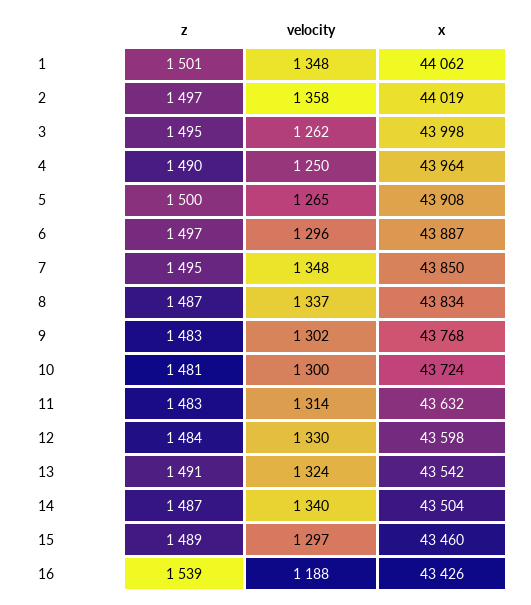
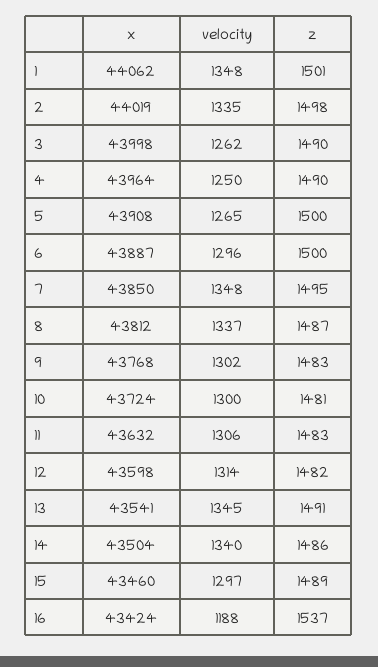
  {
    "z": {
      "1": 1501,
-     "2": 1497,
+     "2": 1498,
-     "3": 1495,
+     "3": 1490,
      "4": 1490,
      "5": 1500,
-     "6": 1497,
+     "6": 1500,
      "7": 1495,
      "8": 1487,
      "9": 1483,
      "10": 1481,
      "11": 1483,
-     "12": 1484,
+     "12": 1482,
      "13": 1491,
-     "14": 1487,
+     "14": 1486,
      "15": 1489,
-     "16": 1539
+     "16": 1537
    },
    "velocity": {
      "1": 1348,
-     "2": 1358,
+     "2": 1335,
      "3": 1262,
      "4": 1250,
      "5": 1265,
      "6": 1296,
      "7": 1348,
      "8": 1337,
      "9": 1302,
      "10": 1300,
-     "11": 1314,
+     "11": 1306,
-     "12": 1330,
+     "12": 1314,
-     "13": 1324,
+     "13": 1345,
      "14": 1340,
      "15": 1297,
      "16": 1188
    },
    "x": {
      "1": 44062,
      "2": 44019,
      "3": 43998,
      "4": 43964,
      "5": 43908,
      "6": 43887,
      "7": 43850,
-     "8": 43834,
+     "8": 43812,
      "9": 43768,
      "10": 43724,
      "11": 43632,
      "12": 43598,
-     "13": 43542,
+     "13": 43541,
      "14": 43504,
      "15": 43460,
-     "16": 43426
+     "16": 43424
    }
  }

